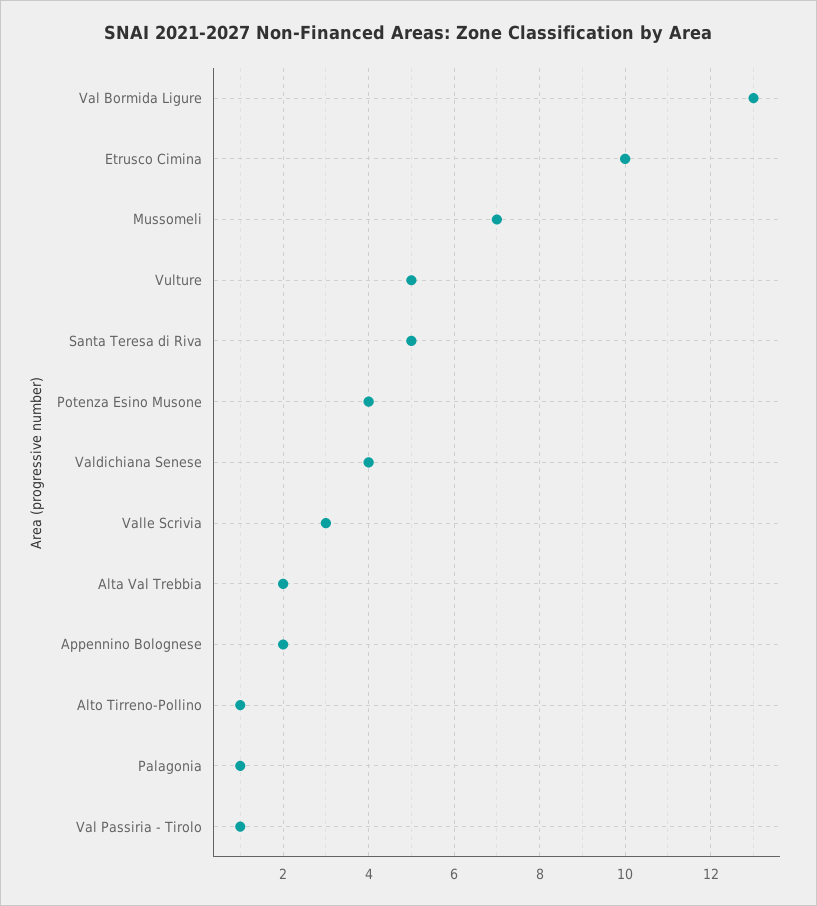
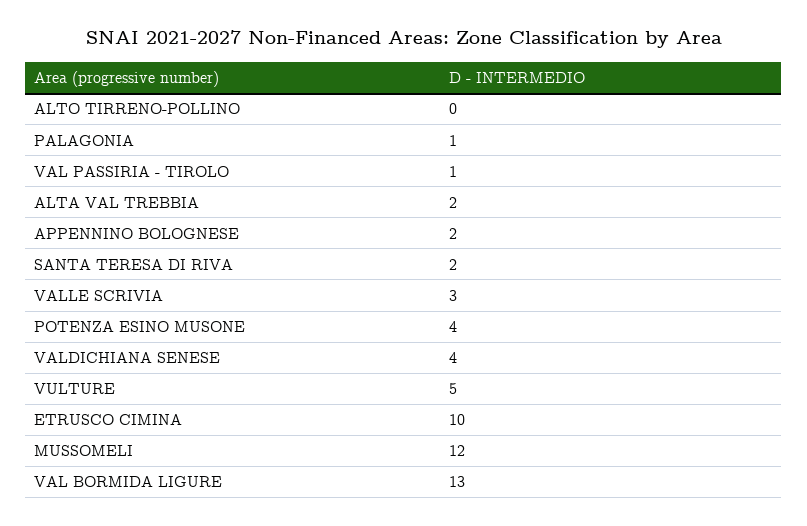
  {
    "Val Bormida Ligure": 13,
    "Etrusco Cimina": 10,
-   "Mussomeli": 7,
+   "Mussomeli": 12,
    "Vulture": 5,
-   "Santa Teresa di Riva": 5,
+   "Santa Teresa di Riva": 2,
    "Potenza Esino Musone": 4,
    "Valdichiana Senese": 4,
    "Valle Scrivia": 3,
    "Alta Val Trebbia": 2,
    "Appennino Bolognese": 2,
-   "Alto Tirreno-Pollino": 1,
+   "Alto Tirreno-Pollino": 0,
    "Palagonia": 1,
    "Val Passiria - Tirolo": 1
  }

